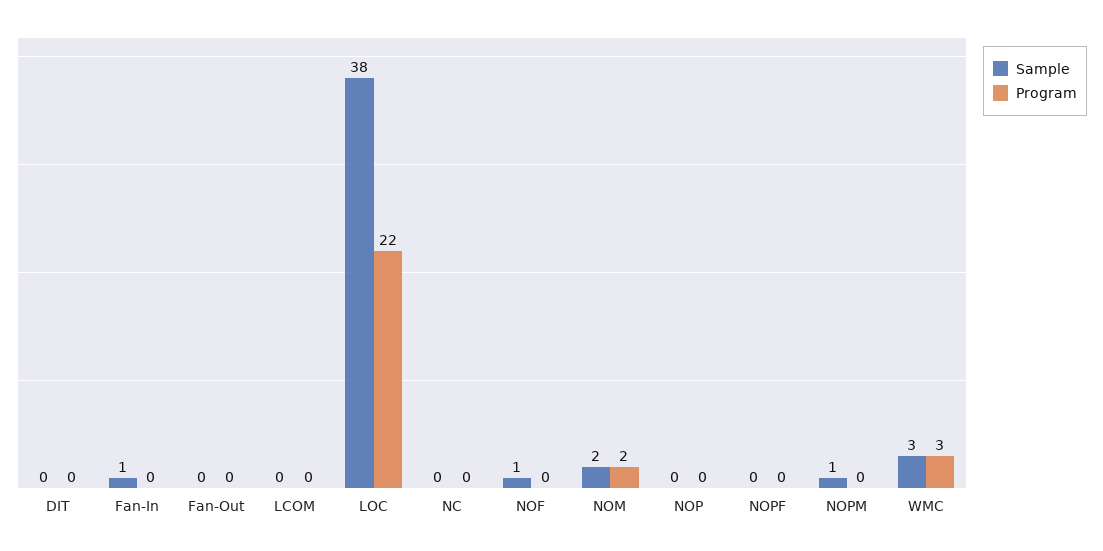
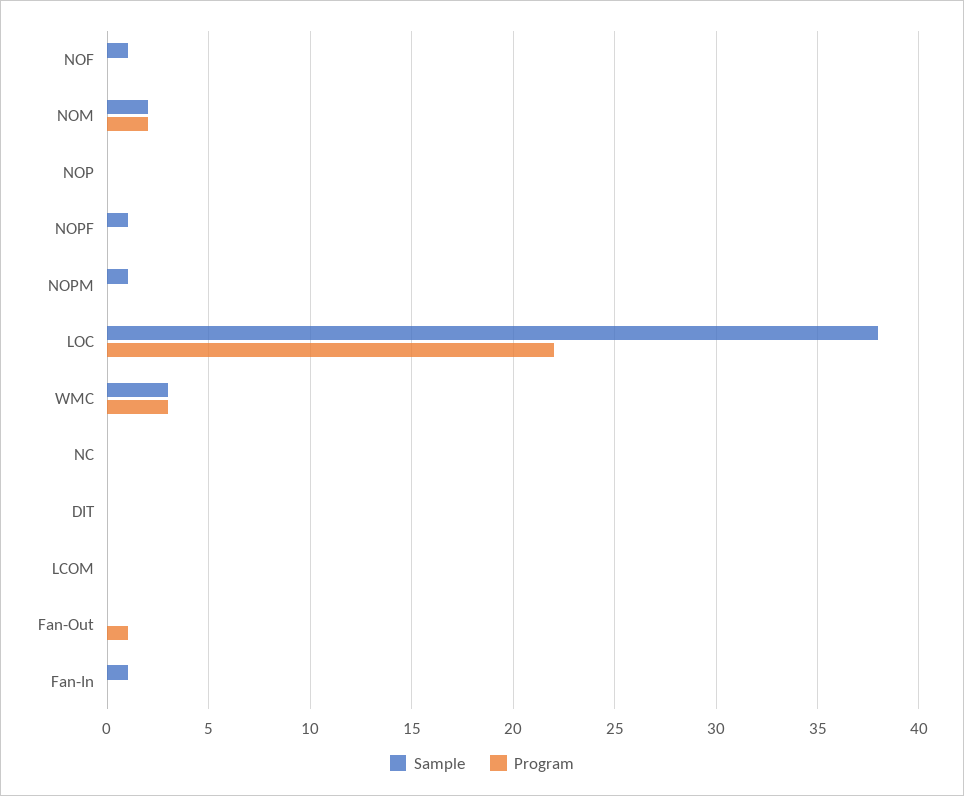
  {
    "Sample": {
      "DIT": 0,
      "Fan-In": 1,
      "Fan-Out": 0,
      "LCOM": 0,
      "LOC": 38,
      "NC": 0,
      "NOF": 1,
      "NOM": 2,
      "NOP": 0,
-     "NOPF": 0,
+     "NOPF": 1,
      "NOPM": 1,
      "WMC": 3
    },
    "Program": {
      "DIT": 0,
      "Fan-In": 0,
-     "Fan-Out": 0,
+     "Fan-Out": 1,
      "LCOM": 0,
      "LOC": 22,
      "NC": 0,
      "NOF": 0,
      "NOM": 2,
      "NOP": 0,
      "NOPF": 0,
      "NOPM": 0,
      "WMC": 3
    }
  }

